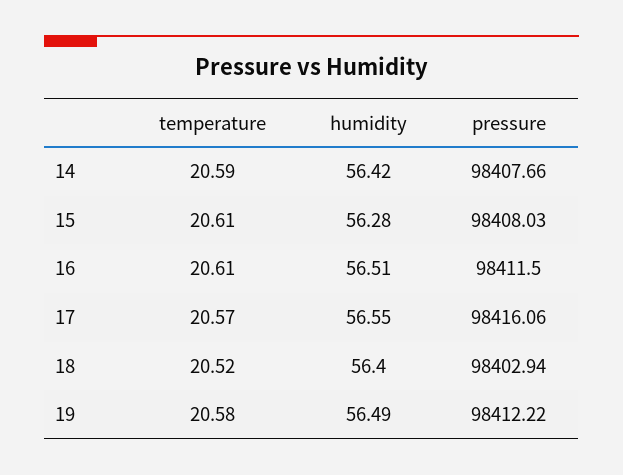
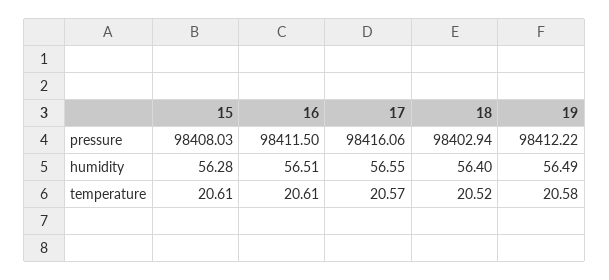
  {
    "temperature": {
-     "14": 20.59,
      "15": 20.61,
      "16": 20.61,
      "17": 20.57,
      "18": 20.52,
      "19": 20.58
    },
    "humidity": {
-     "14": 56.42,
      "15": 56.28,
      "16": 56.51,
      "17": 56.55,
      "18": 56.4,
      "19": 56.49
    },
    "pressure": {
-     "14": 98407.66,
      "15": 98408.03,
      "16": 98411.5,
      "17": 98416.06,
      "18": 98402.94,
      "19": 98412.22
    }
  }

